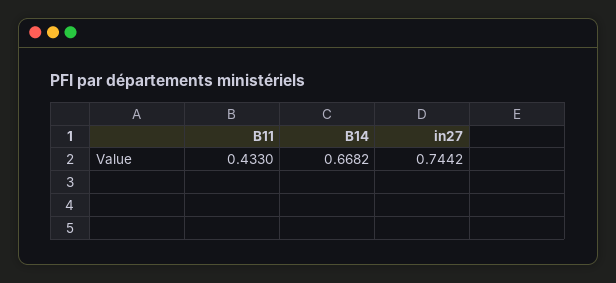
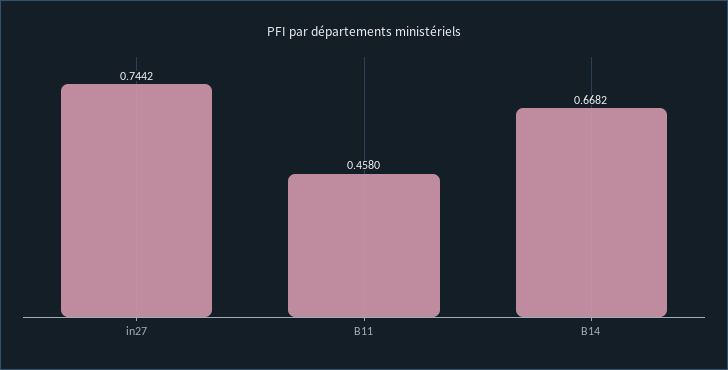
  {
-   "B11": 0.433,
+   "B11": 0.458,
    "B14": 0.6682,
    "in27": 0.7442
  }

